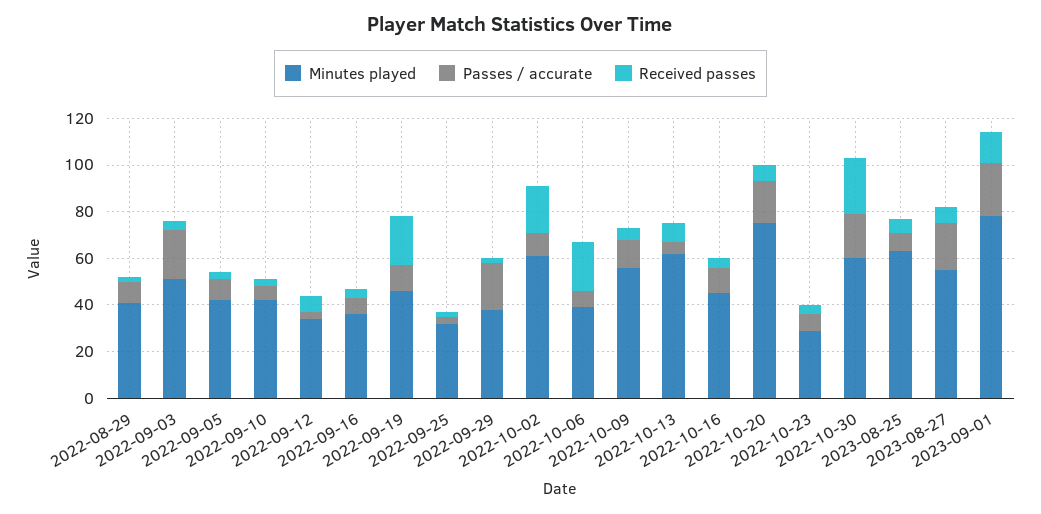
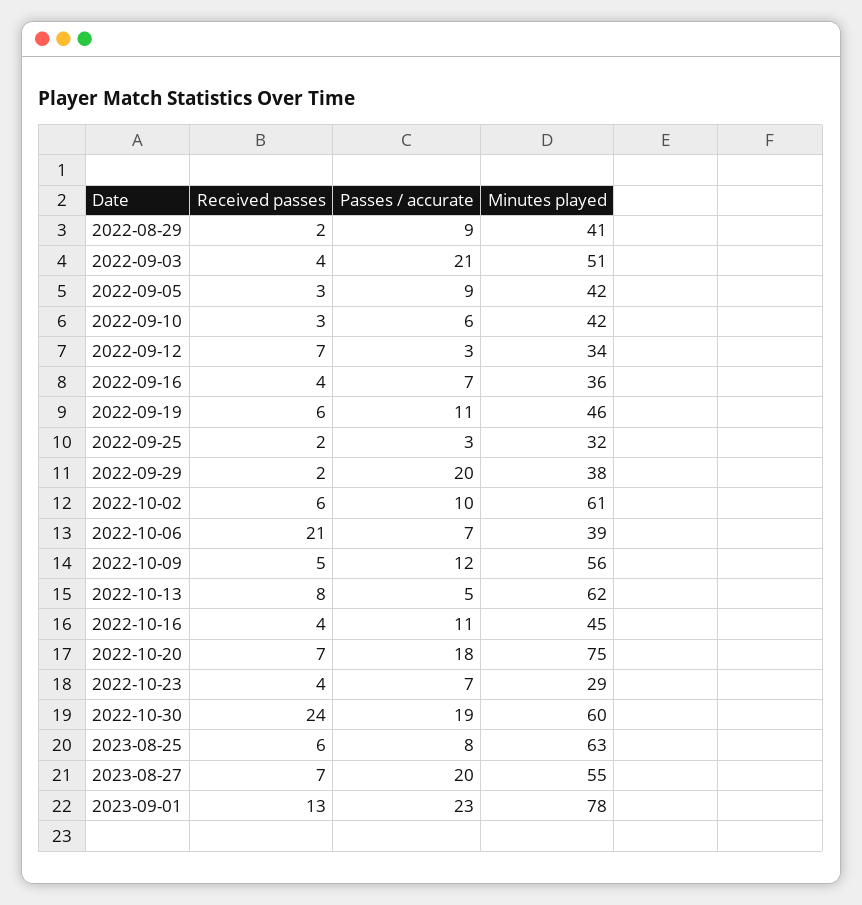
  {
    "Minutes played": {
      "2022-08-29": 41,
      "2022-09-03": 51,
      "2022-09-05": 42,
      "2022-09-10": 42,
      "2022-09-12": 34,
      "2022-09-16": 36,
      "2022-09-19": 46,
      "2022-09-25": 32,
      "2022-09-29": 38,
      "2022-10-02": 61,
      "2022-10-06": 39,
      "2022-10-09": 56,
      "2022-10-13": 62,
      "2022-10-16": 45,
      "2022-10-20": 75,
      "2022-10-23": 29,
      "2022-10-30": 60,
      "2023-08-25": 63,
      "2023-08-27": 55,
      "2023-09-01": 78
    },
    "Passes / accurate": {
      "2022-08-29": 9,
      "2022-09-03": 21,
      "2022-09-05": 9,
      "2022-09-10": 6,
      "2022-09-12": 3,
      "2022-09-16": 7,
      "2022-09-19": 11,
      "2022-09-25": 3,
      "2022-09-29": 20,
      "2022-10-02": 10,
      "2022-10-06": 7,
      "2022-10-09": 12,
      "2022-10-13": 5,
      "2022-10-16": 11,
      "2022-10-20": 18,
      "2022-10-23": 7,
      "2022-10-30": 19,
      "2023-08-25": 8,
      "2023-08-27": 20,
      "2023-09-01": 23
    },
    "Received passes": {
      "2022-08-29": 2,
      "2022-09-03": 4,
      "2022-09-05": 3,
      "2022-09-10": 3,
      "2022-09-12": 7,
      "2022-09-16": 4,
-     "2022-09-19": 20,
+     "2022-09-19": 6,
      "2022-09-25": 2,
      "2022-09-29": 2,
-     "2022-10-02": 20,
+     "2022-10-02": 6,
      "2022-10-06": 21,
      "2022-10-09": 5,
      "2022-10-13": 8,
      "2022-10-16": 4,
      "2022-10-20": 7,
      "2022-10-23": 4,
      "2022-10-30": 24,
      "2023-08-25": 6,
      "2023-08-27": 7,
      "2023-09-01": 13
    }
  }

